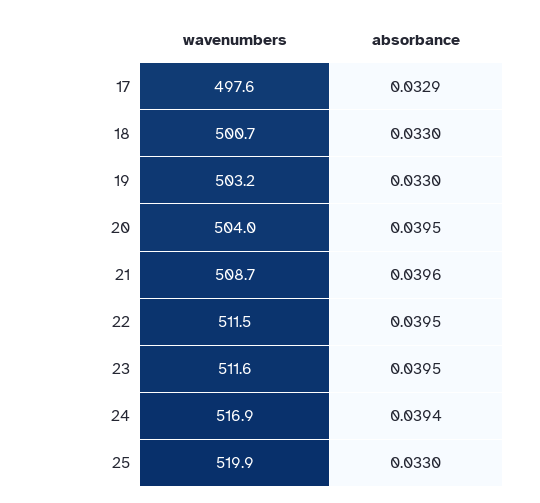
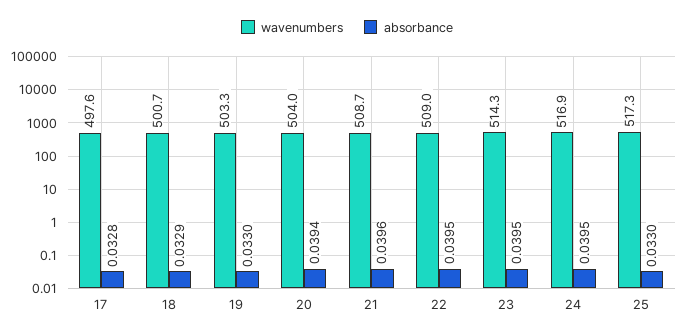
  {
    "wavenumbers": {
      "17": 497.6,
      "18": 500.7,
-     "19": 503.2,
+     "19": 503.3,
      "20": 504,
      "21": 508.7,
-     "22": 511.5,
+     "22": 509,
-     "23": 511.6,
+     "23": 514.3,
      "24": 516.9,
-     "25": 519.9
+     "25": 517.3
    },
    "absorbance": {
-     "17": 0.0329,
+     "17": 0.0328,
-     "18": 0.033,
+     "18": 0.0329,
      "19": 0.033,
-     "20": 0.0395,
+     "20": 0.0394,
      "21": 0.0396,
      "22": 0.0395,
      "23": 0.0395,
-     "24": 0.0394,
+     "24": 0.0395,
      "25": 0.033
    }
  }

